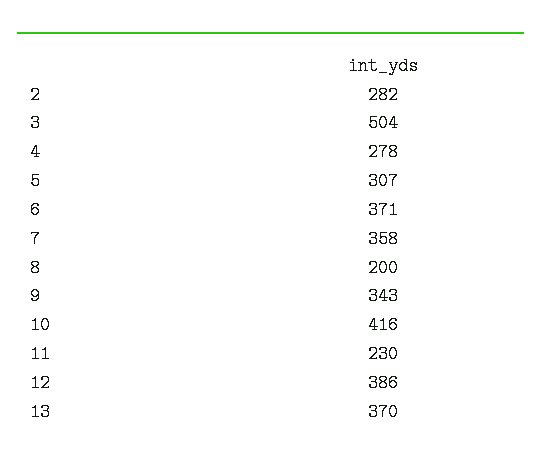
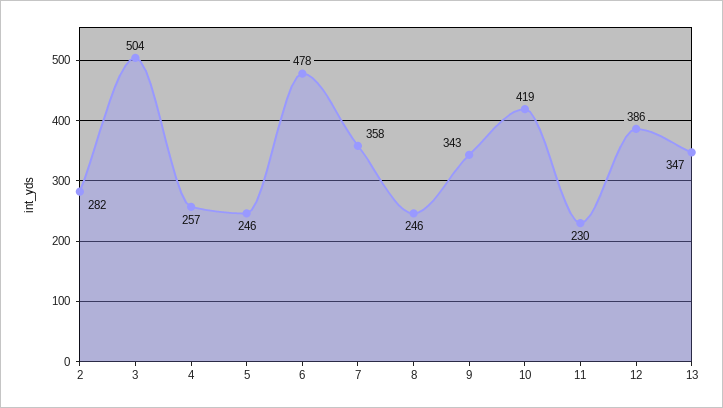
  {
    "2": 282,
    "3": 504,
-   "4": 278,
+   "4": 257,
-   "5": 307,
+   "5": 246,
-   "6": 371,
+   "6": 478,
    "7": 358,
-   "8": 200,
+   "8": 246,
    "9": 343,
-   "10": 416,
+   "10": 419,
    "11": 230,
    "12": 386,
-   "13": 370
+   "13": 347
  }

